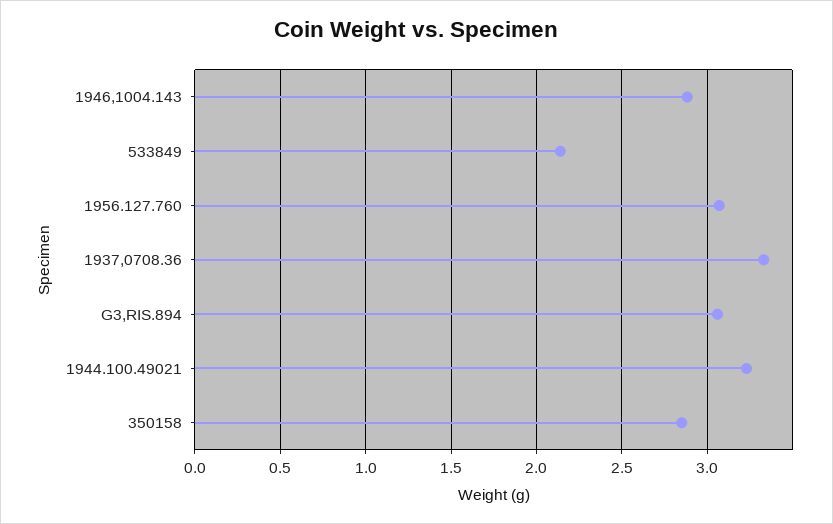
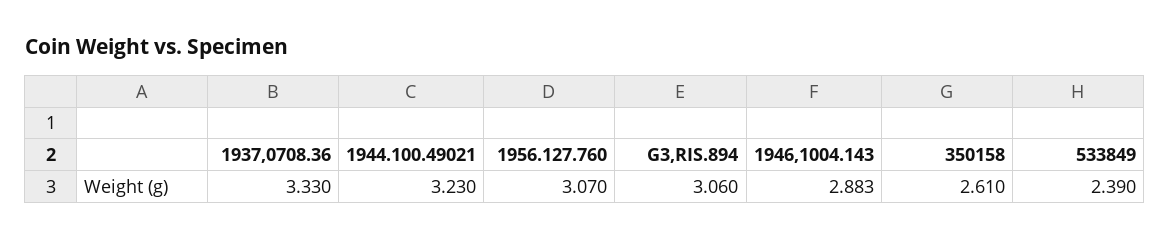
  {
    "1946,1004.143": 2.883,
-   "533849": 2.15,
+   "533849": 2.39,
    "1956.127.760": 3.07,
    "1937,0708.36": 3.33,
    "G3,RIS.894": 3.06,
    "1944.100.49021": 3.23,
-   "350158": 2.85
+   "350158": 2.61
  }

